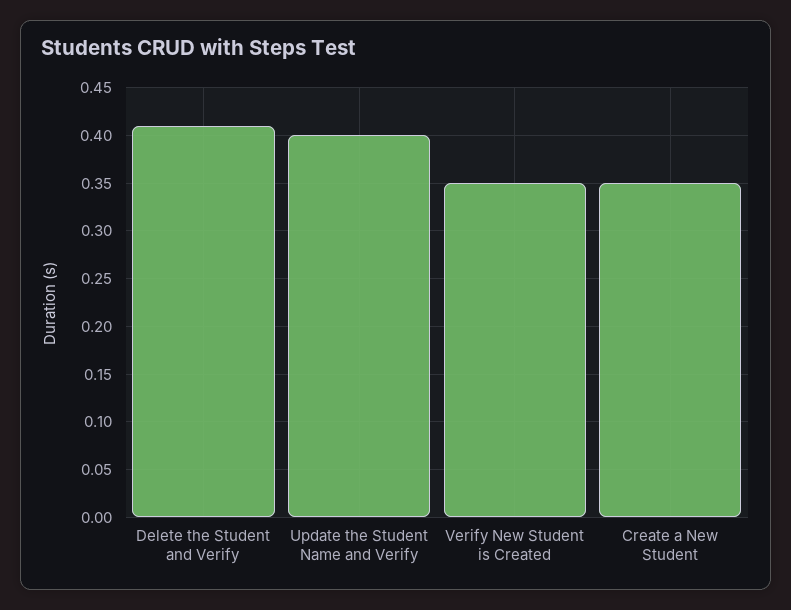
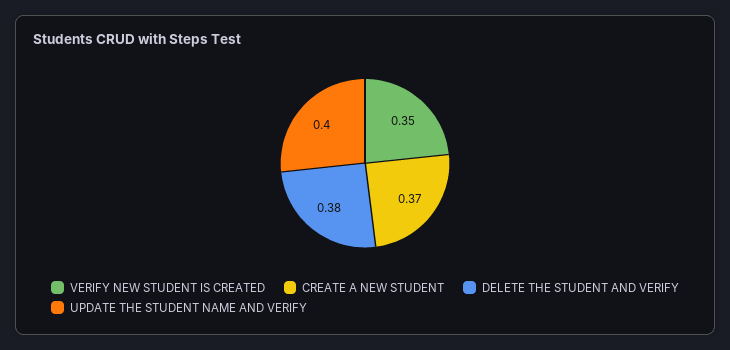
  {
-   "Delete the Student and Verify": 0.41,
+   "Delete the Student and Verify": 0.38,
    "Update the Student Name and Verify": 0.4,
    "Verify New Student is Created": 0.35,
-   "Create a New Student": 0.35
+   "Create a New Student": 0.37
  }

